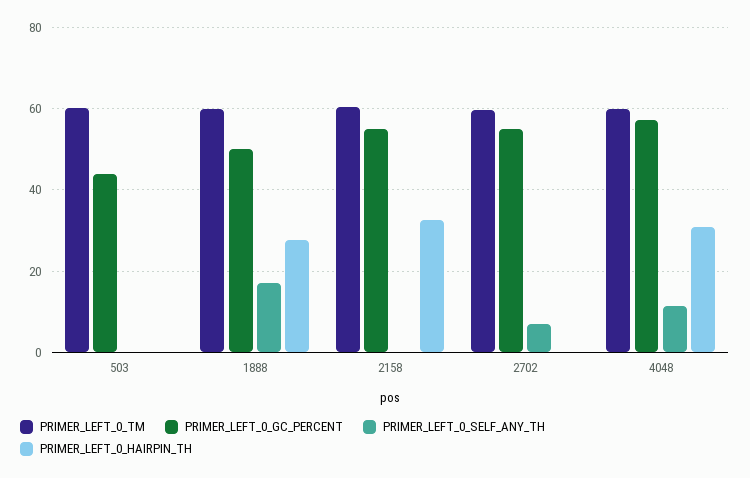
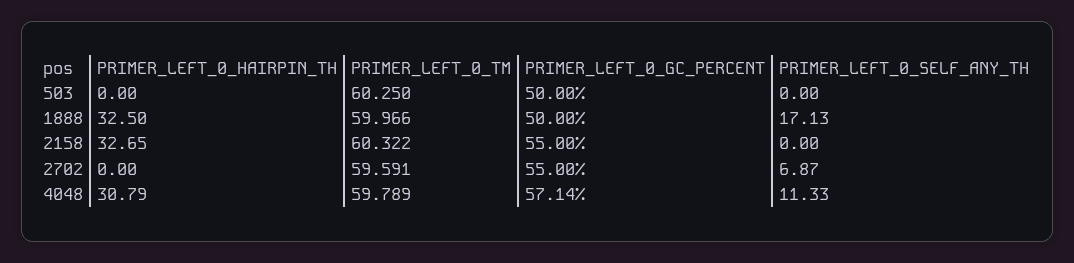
  {
    "PRIMER_LEFT_0_TM": {
      "503": 60.25,
      "1888": 59.966,
      "2158": 60.322,
      "2702": 59.591,
      "4048": 59.789
    },
    "PRIMER_LEFT_0_GC_PERCENT": {
-     "503": 44,
+     "503": 50,
      "1888": 50,
      "2158": 55,
      "2702": 55,
      "4048": 57.14
    },
    "PRIMER_LEFT_0_SELF_ANY_TH": {
      "503": 0,
      "1888": 17.13,
      "2158": 0,
      "2702": 6.87,
      "4048": 11.33
    },
    "PRIMER_LEFT_0_HAIRPIN_TH": {
      "503": 0,
-     "1888": 28,
+     "1888": 32.5,
      "2158": 32.65,
      "2702": 0,
      "4048": 30.79
    }
  }

